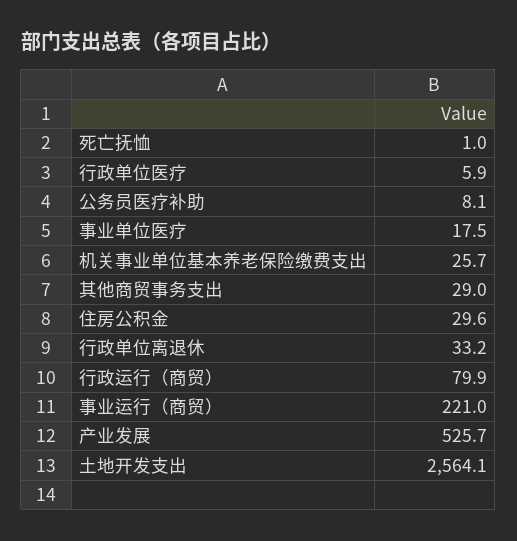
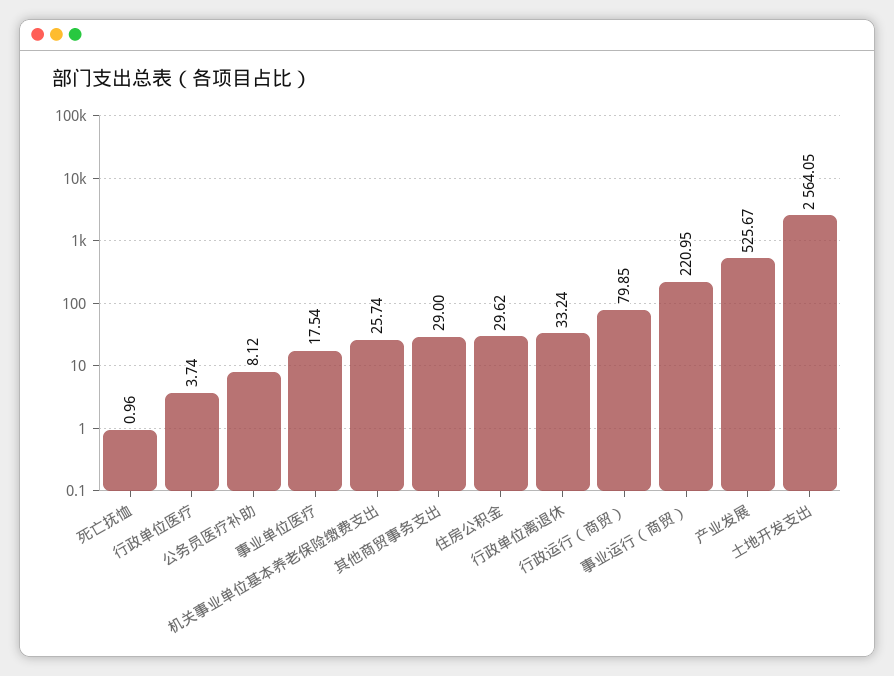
  {
    "死亡抚恤": 0.96,
-   "行政单位医疗": 5.9,
+   "行政单位医疗": 3.74,
    "公务员医疗补助": 8.12,
    "事业单位医疗": 17.54,
    "机关事业单位基本养老保险缴费支出": 25.74,
    "其他商贸事务支出": 29,
    "住房公积金": 29.62,
    "行政单位离退休": 33.24,
    "行政运行（商贸）": 79.85,
    "事业运行（商贸）": 220.95,
    "产业发展": 525.67,
    "土地开发支出": 2564.05
  }

